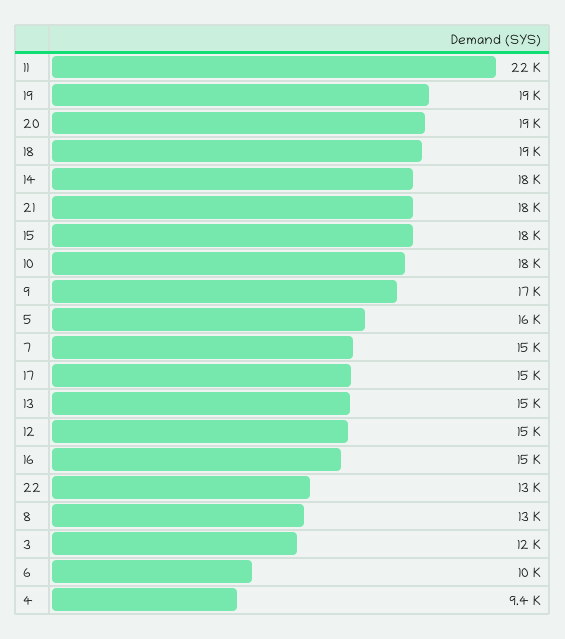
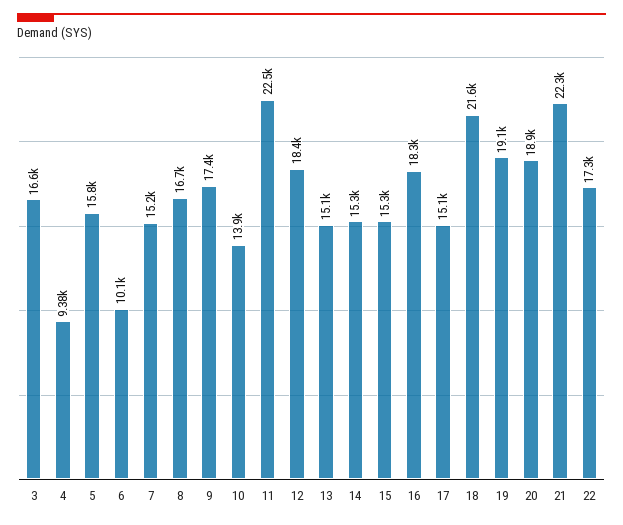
  {
    "11": 22500,
    "19": 19100,
    "20": 18900,
-   "18": 19000,
+   "18": 21600,
-   "14": 18000,
+   "14": 15300,
-   "21": 18000,
+   "21": 22300,
-   "15": 18000,
+   "15": 15300,
-   "10": 18000,
+   "10": 13900,
    "9": 17400,
    "5": 15800,
    "7": 15200,
    "17": 15100,
    "13": 15100,
-   "12": 15000,
+   "12": 18400,
-   "16": 15000,
+   "16": 18300,
-   "22": 13000,
+   "22": 17300,
-   "8": 13000,
+   "8": 16700,
-   "3": 12000,
+   "3": 16600,
    "6": 10100,
    "4": 9380
  }

